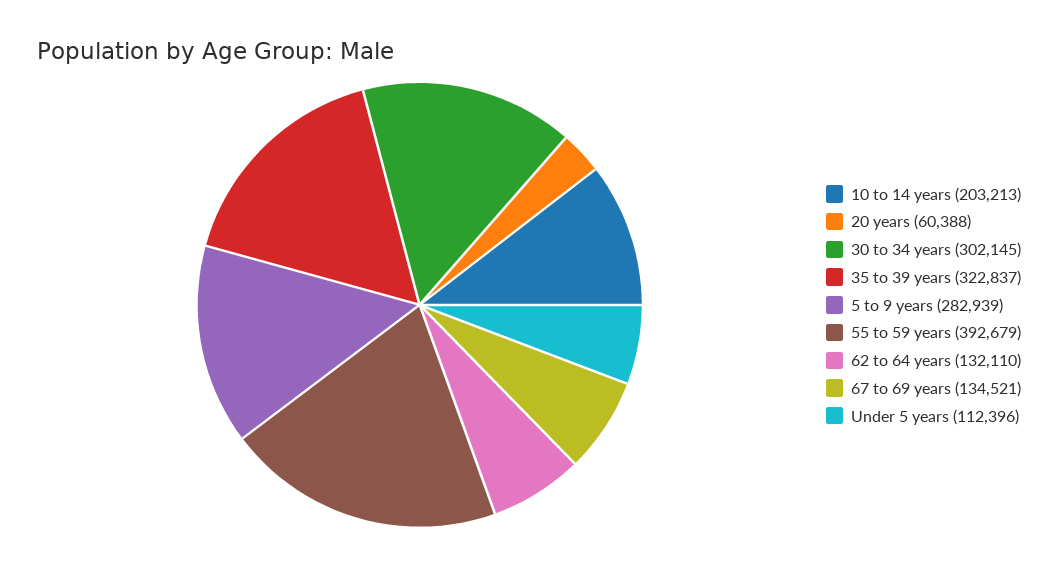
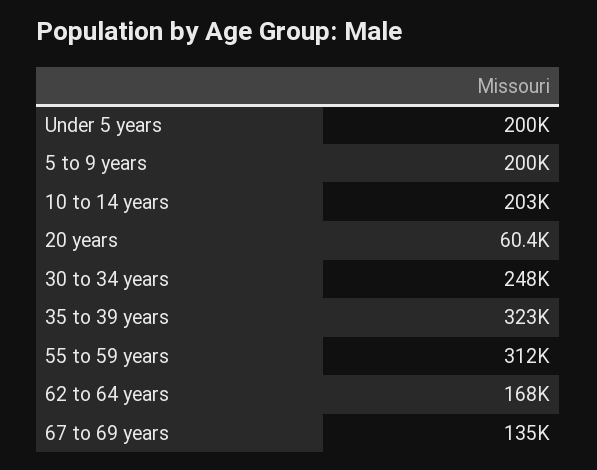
  {
    "10 to 14 years": 203213,
    "20 years": 60388,
-   "30 to 34 years": 302145,
+   "30 to 34 years": 248000,
    "35 to 39 years": 322837,
-   "5 to 9 years": 282939,
+   "5 to 9 years": 200000,
-   "55 to 59 years": 392679,
+   "55 to 59 years": 312000,
-   "62 to 64 years": 132110,
+   "62 to 64 years": 168000,
    "67 to 69 years": 134521,
-   "Under 5 years": 112396
+   "Under 5 years": 200000
  }

